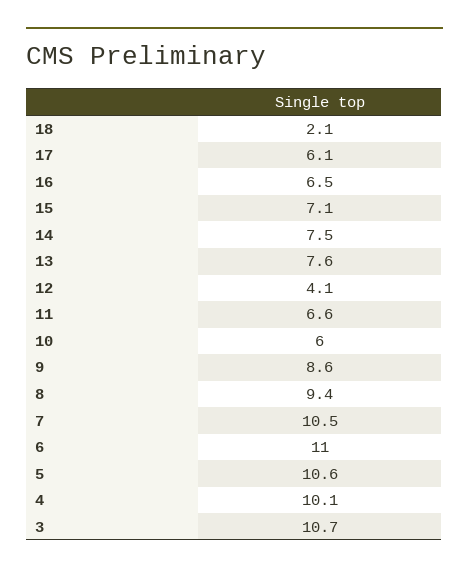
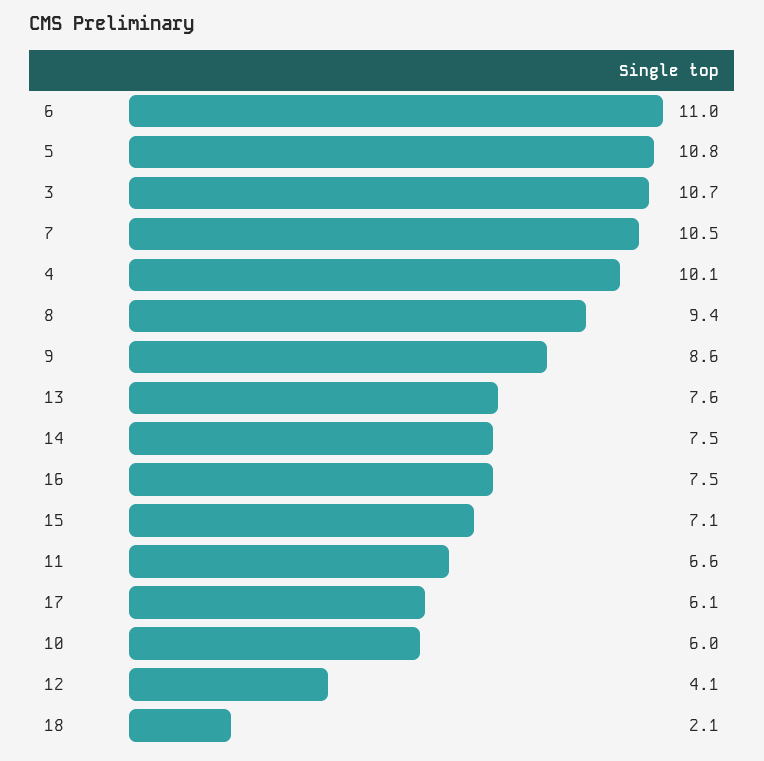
  {
    "18": 2.1,
    "17": 6.1,
-   "16": 6.5,
+   "16": 7.5,
    "15": 7.1,
    "14": 7.5,
    "13": 7.6,
    "12": 4.1,
    "11": 6.6,
    "10": 6,
    "9": 8.6,
    "8": 9.4,
    "7": 10.5,
    "6": 11,
-   "5": 10.6,
+   "5": 10.8,
    "4": 10.1,
    "3": 10.7
  }

